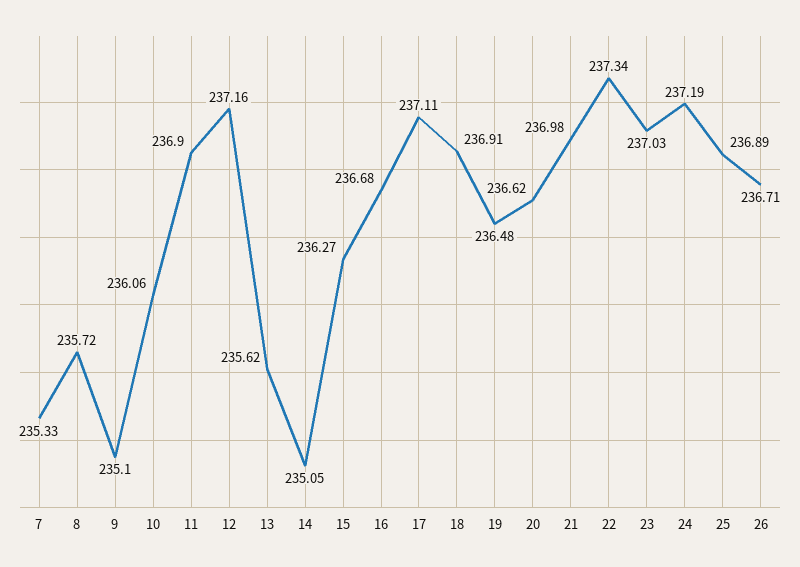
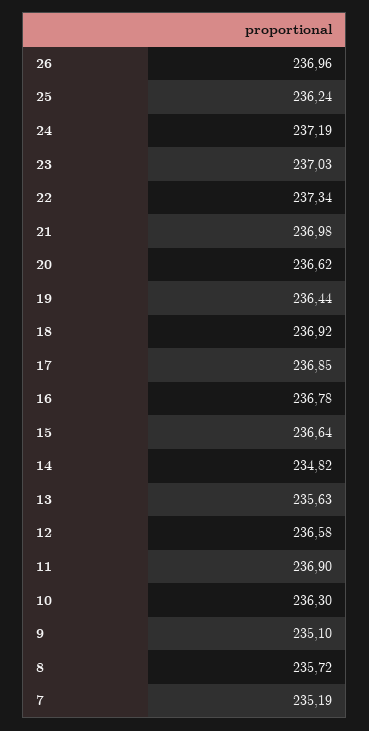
  {
-   "7": 235.33,
+   "7": 235.19,
    "8": 235.72,
    "9": 235.1,
-   "10": 236.06,
+   "10": 236.3,
    "11": 236.9,
-   "12": 237.16,
+   "12": 236.58,
-   "13": 235.62,
+   "13": 235.63,
-   "14": 235.05,
+   "14": 234.82,
-   "15": 236.27,
+   "15": 236.64,
-   "16": 236.68,
+   "16": 236.78,
-   "17": 237.11,
+   "17": 236.85,
-   "18": 236.91,
+   "18": 236.92,
-   "19": 236.48,
+   "19": 236.44,
    "20": 236.62,
    "21": 236.98,
    "22": 237.34,
    "23": 237.03,
    "24": 237.19,
-   "25": 236.89,
+   "25": 236.24,
-   "26": 236.71
+   "26": 236.96
  }

